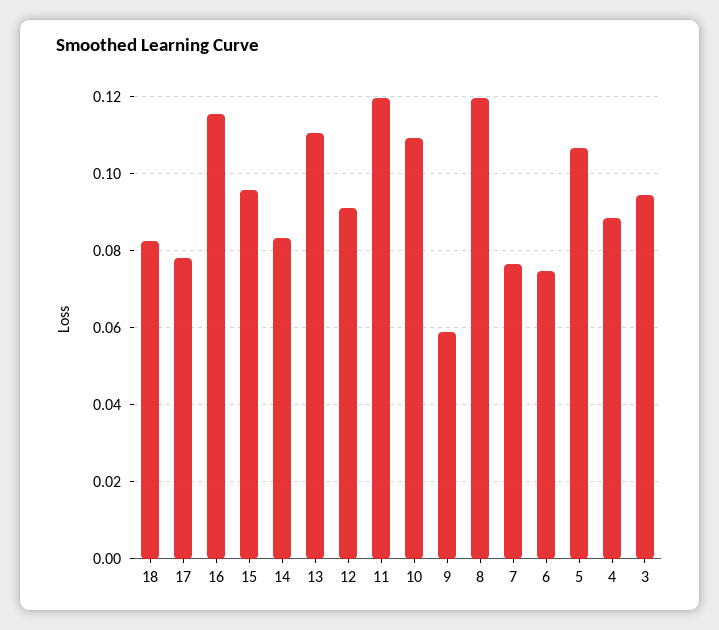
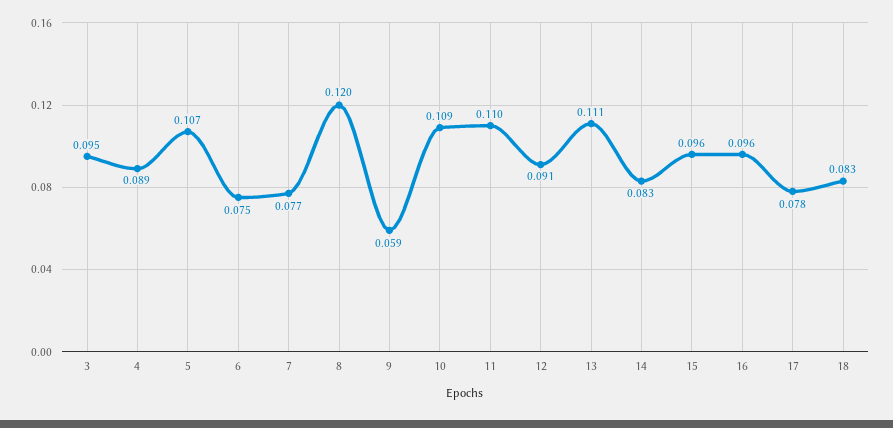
  {
    "18": 0.083,
    "17": 0.078,
-   "16": 0.116,
+   "16": 0.096,
    "15": 0.096,
    "14": 0.083,
    "13": 0.111,
    "12": 0.091,
-   "11": 0.12,
+   "11": 0.11,
    "10": 0.109,
    "9": 0.059,
    "8": 0.12,
    "7": 0.077,
    "6": 0.075,
    "5": 0.107,
    "4": 0.089,
    "3": 0.095
  }

